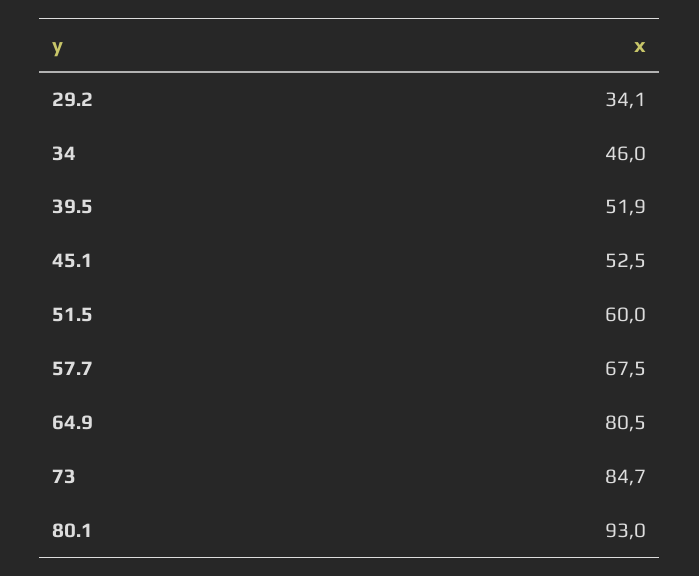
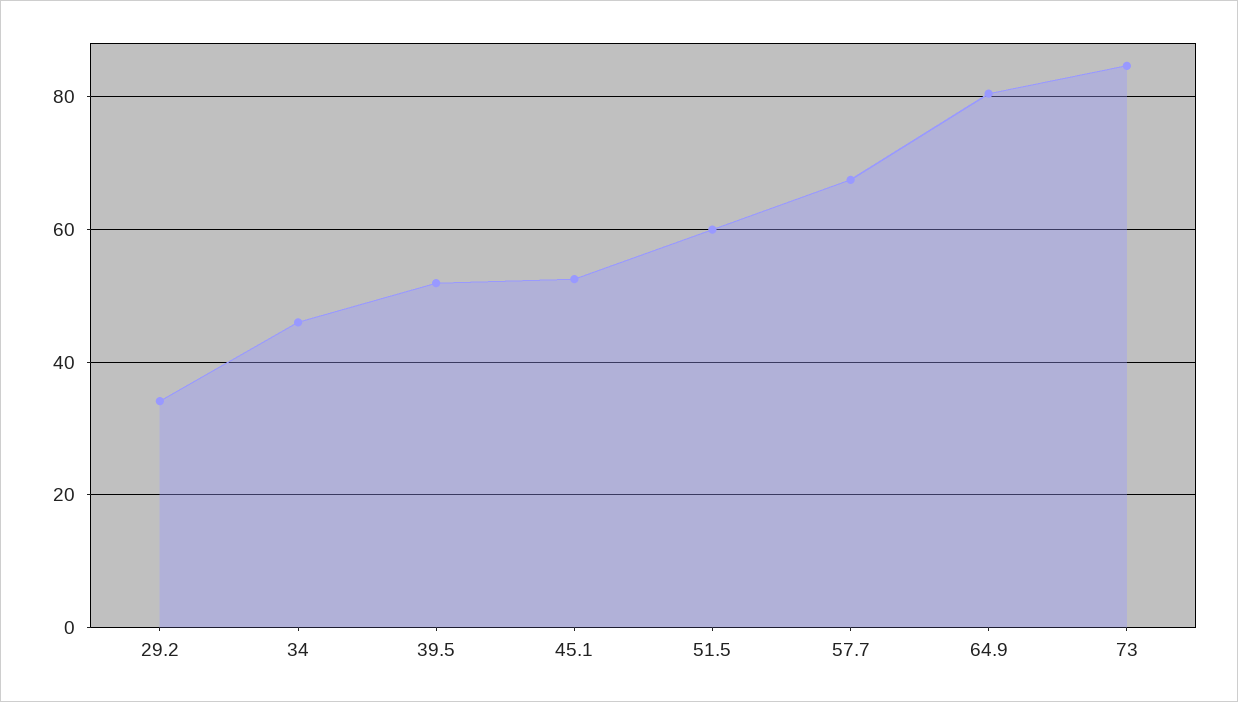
  {
    "29.2": 34.1,
    "34": 46,
    "39.5": 51.9,
    "45.1": 52.5,
    "51.5": 60,
    "57.7": 67.5,
    "64.9": 80.5,
-   "73": 84.7,
+   "73": 84.7
-   "80.1": 93
  }

